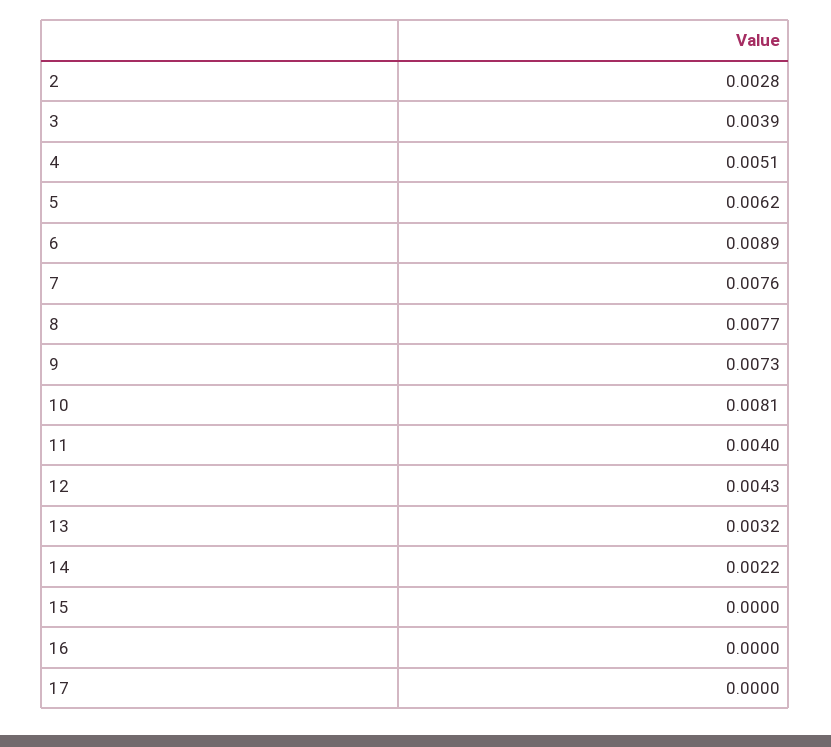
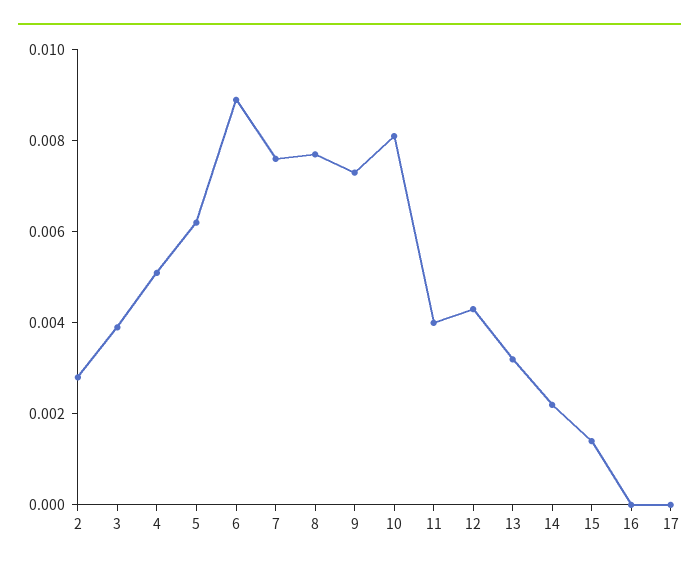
  {
    "2": 0.0028,
    "3": 0.0039,
    "4": 0.0051,
    "5": 0.0062,
    "6": 0.0089,
    "7": 0.0076,
    "8": 0.0077,
    "9": 0.0073,
    "10": 0.0081,
    "11": 0.004,
    "12": 0.0043,
    "13": 0.0032,
    "14": 0.0022,
-   "15": 0,
+   "15": 0.0015,
    "16": 0,
    "17": 0
  }

